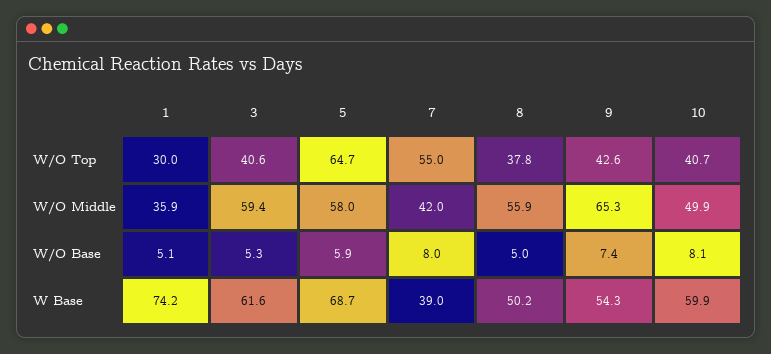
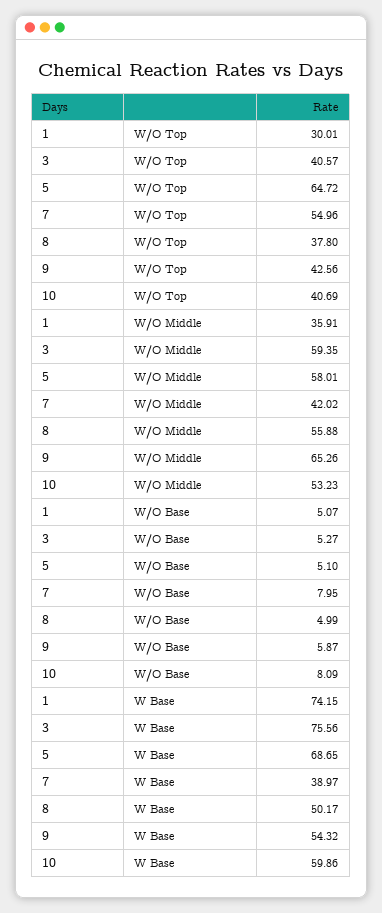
  {
    "1": {
      "W/O Top": 30.01,
      "W/O Middle": 35.91,
      "W/O Base": 5.07,
      "W Base": 74.15
    },
    "3": {
      "W/O Top": 40.57,
      "W/O Middle": 59.35,
      "W/O Base": 5.27,
-     "W Base": 61.6
+     "W Base": 75.56
    },
    "5": {
      "W/O Top": 64.72,
      "W/O Middle": 58.01,
-     "W/O Base": 5.9,
+     "W/O Base": 5.1,
      "W Base": 68.65
    },
    "7": {
      "W/O Top": 54.96,
      "W/O Middle": 42.02,
      "W/O Base": 7.95,
      "W Base": 38.97
    },
    "8": {
      "W/O Top": 37.8,
      "W/O Middle": 55.88,
      "W/O Base": 4.99,
      "W Base": 50.17
    },
    "9": {
      "W/O Top": 42.56,
      "W/O Middle": 65.26,
-     "W/O Base": 7.4,
+     "W/O Base": 5.87,
      "W Base": 54.32
    },
    "10": {
      "W/O Top": 40.69,
-     "W/O Middle": 49.9,
+     "W/O Middle": 53.23,
      "W/O Base": 8.09,
      "W Base": 59.86
    }
  }

